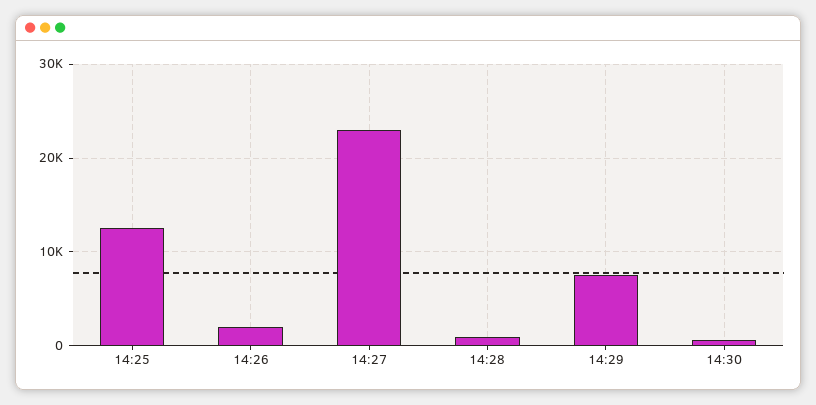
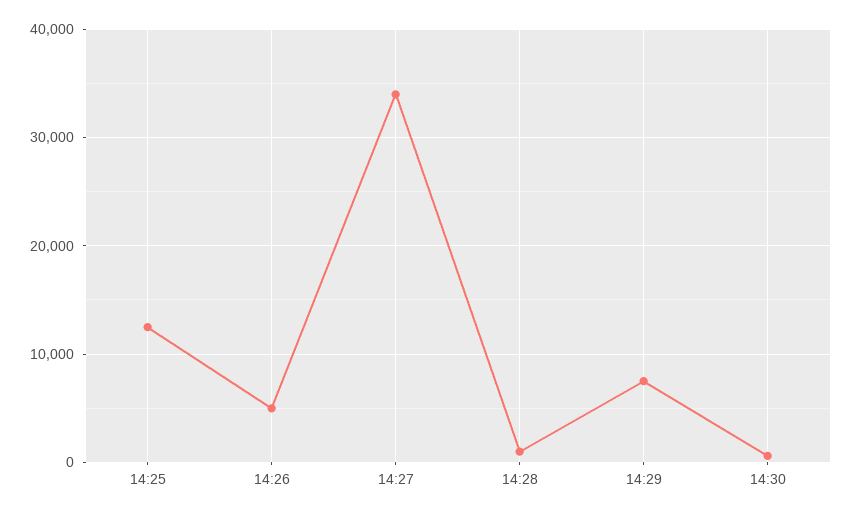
  {
    "14:25": 13000,
-   "14:26": 2000,
+   "14:26": 5000,
-   "14:27": 23000,
+   "14:27": 34000,
    "14:28": 1000,
    "14:29": 8000,
    "14:30": 1000
  }

